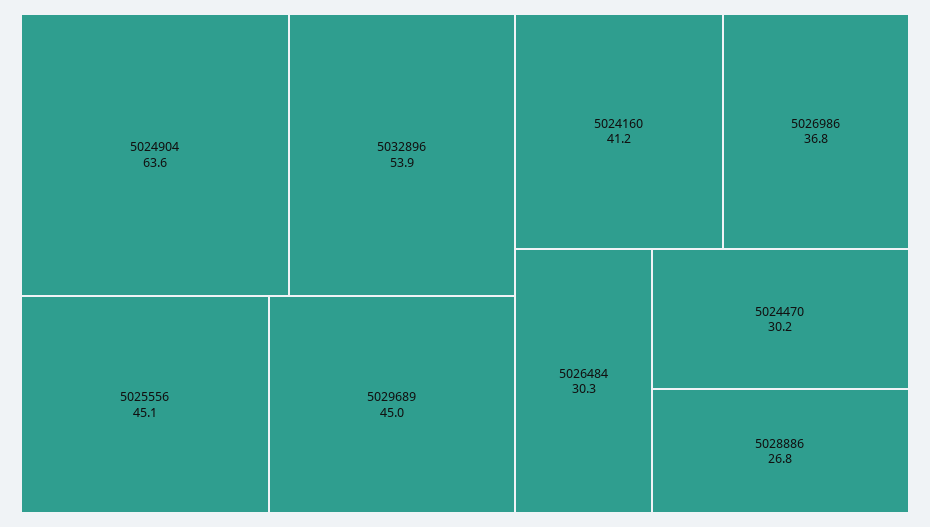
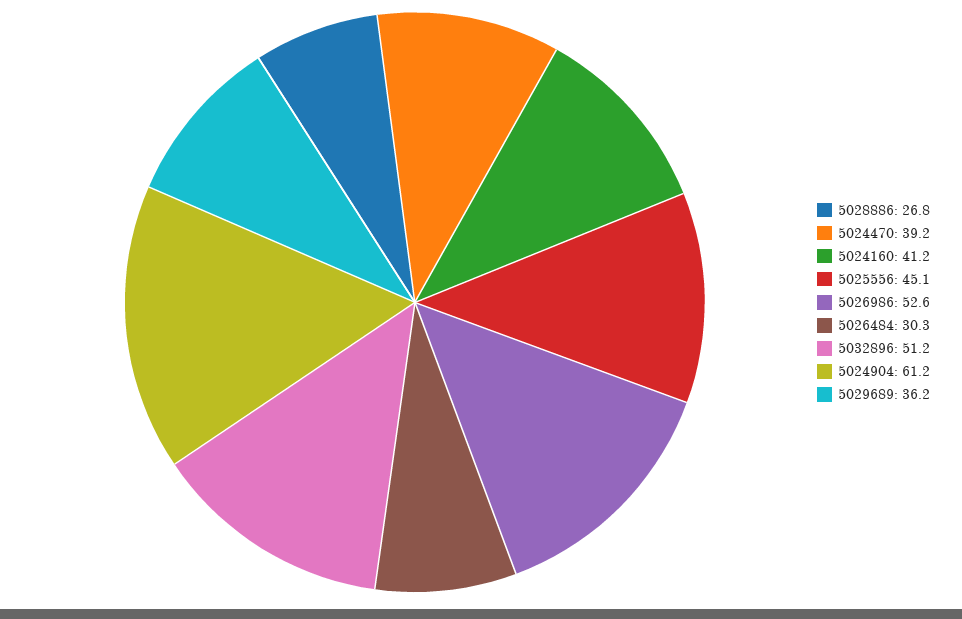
  {
-   "5024904": 63.6,
+   "5024904": 61.2,
-   "5032896": 53.9,
+   "5032896": 51.2,
    "5025556": 45.1,
-   "5029689": 45,
+   "5029689": 36.2,
    "5024160": 41.2,
-   "5026986": 36.8,
+   "5026986": 52.6,
    "5026484": 30.3,
-   "5024470": 30.2,
+   "5024470": 39.2,
    "5028886": 26.8
  }

